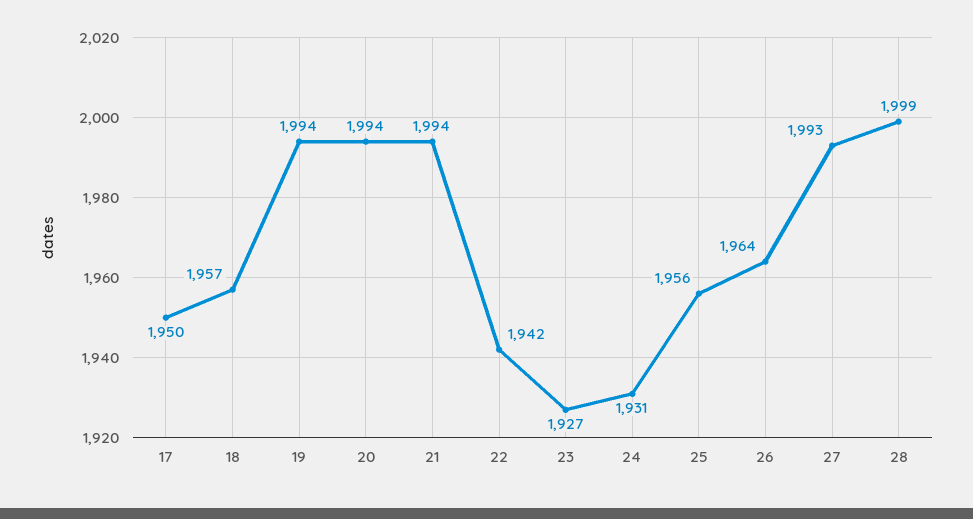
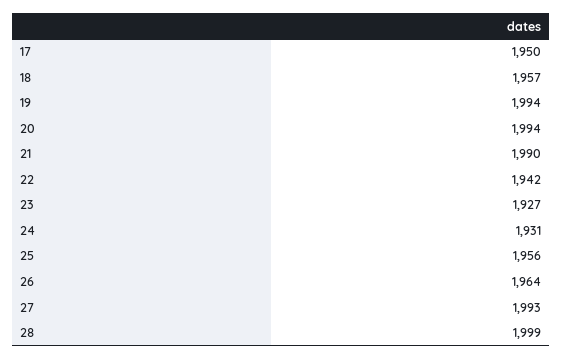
  {
    "17": 1950,
    "18": 1957,
    "19": 1994,
    "20": 1994,
-   "21": 1994,
+   "21": 1990,
    "22": 1942,
    "23": 1927,
    "24": 1931,
    "25": 1956,
    "26": 1964,
    "27": 1993,
    "28": 1999
  }

